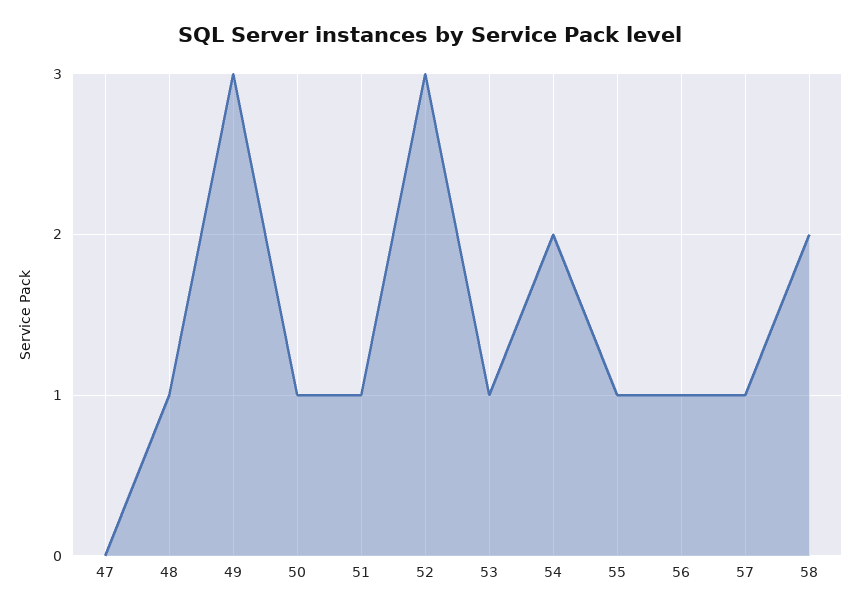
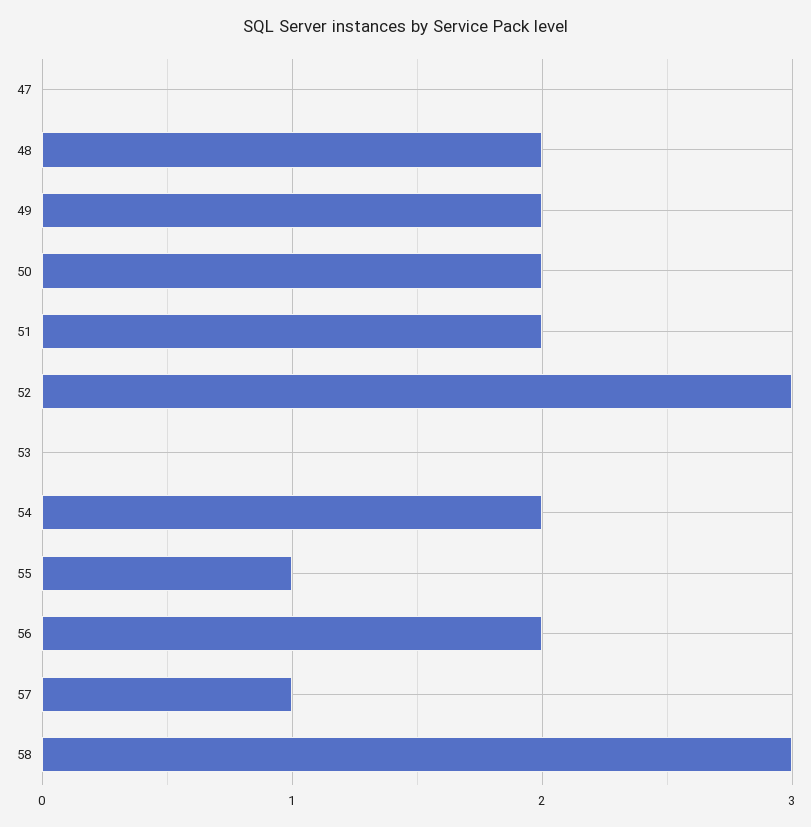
  {
    "47": 0,
-   "48": 1,
+   "48": 2,
-   "49": 3,
+   "49": 2,
-   "50": 1,
+   "50": 2,
-   "51": 1,
+   "51": 2,
    "52": 3,
-   "53": 1,
+   "53": 0,
    "54": 2,
    "55": 1,
-   "56": 1,
+   "56": 2,
    "57": 1,
-   "58": 2
+   "58": 3
  }

